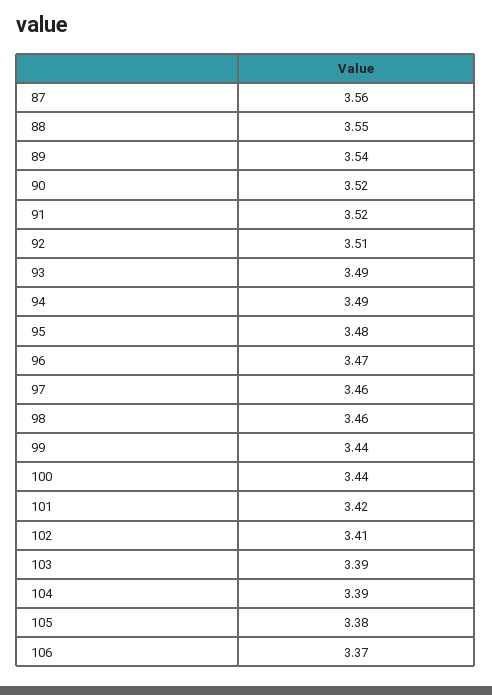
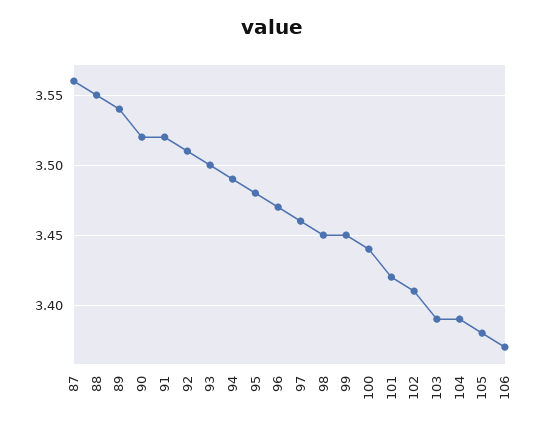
  {
    "87": 3.56,
    "88": 3.55,
    "89": 3.54,
    "90": 3.52,
    "91": 3.52,
    "92": 3.51,
-   "93": 3.49,
+   "93": 3.5,
    "94": 3.49,
    "95": 3.48,
    "96": 3.47,
    "97": 3.46,
-   "98": 3.46,
+   "98": 3.45,
-   "99": 3.44,
+   "99": 3.45,
    "100": 3.44,
    "101": 3.42,
    "102": 3.41,
    "103": 3.39,
    "104": 3.39,
    "105": 3.38,
    "106": 3.37
  }

